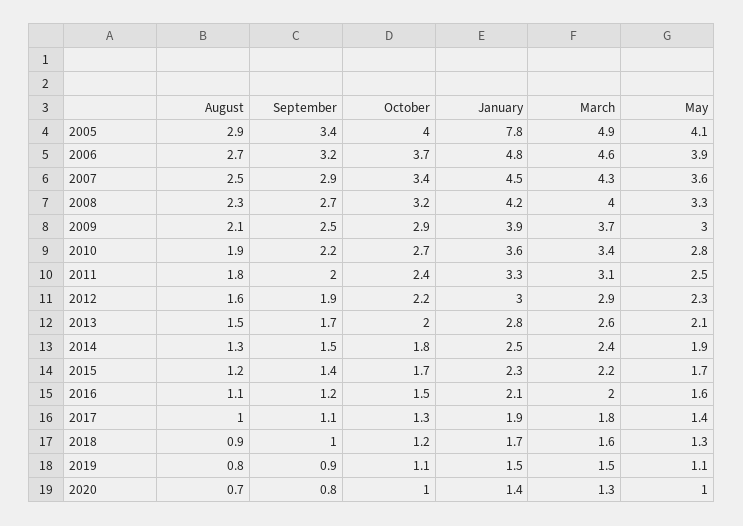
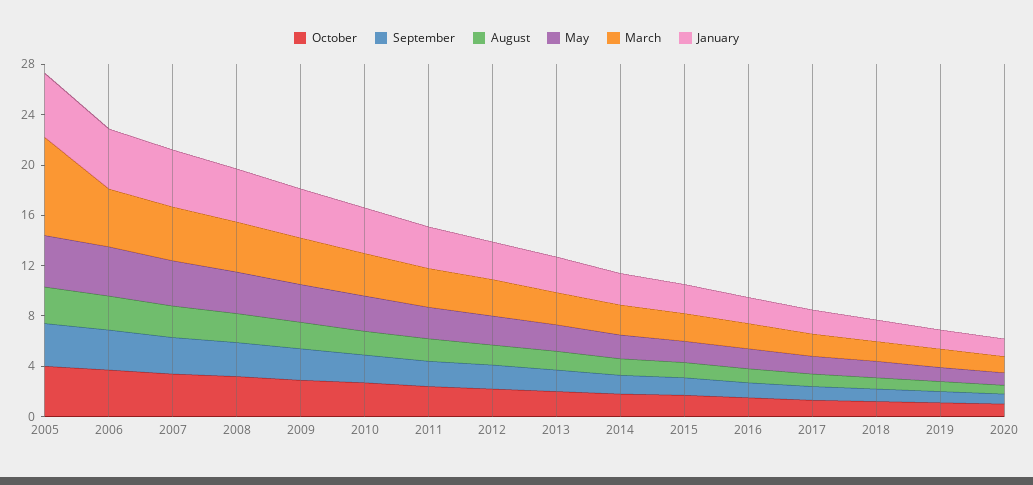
  {
    "August": {
      "2005": 2.9,
      "2006": 2.7,
      "2007": 2.5,
      "2008": 2.3,
      "2009": 2.1,
      "2010": 1.9,
      "2011": 1.8,
      "2012": 1.6,
      "2013": 1.5,
      "2014": 1.3,
      "2015": 1.2,
      "2016": 1.1,
      "2017": 1,
      "2018": 0.9,
      "2019": 0.8,
      "2020": 0.7
    },
    "September": {
      "2005": 3.4,
      "2006": 3.2,
      "2007": 2.9,
      "2008": 2.7,
      "2009": 2.5,
      "2010": 2.2,
      "2011": 2,
      "2012": 1.9,
      "2013": 1.7,
      "2014": 1.5,
      "2015": 1.4,
      "2016": 1.2,
      "2017": 1.1,
      "2018": 1,
      "2019": 0.9,
      "2020": 0.8
    },
    "October": {
      "2005": 4,
      "2006": 3.7,
      "2007": 3.4,
      "2008": 3.2,
      "2009": 2.9,
      "2010": 2.7,
      "2011": 2.4,
      "2012": 2.2,
      "2013": 2,
      "2014": 1.8,
      "2015": 1.7,
      "2016": 1.5,
      "2017": 1.3,
      "2018": 1.2,
      "2019": 1.1,
      "2020": 1
    },
    "January": {
-     "2005": 7.8,
+     "2005": 5,
      "2006": 4.8,
      "2007": 4.5,
      "2008": 4.2,
      "2009": 3.9,
      "2010": 3.6,
      "2011": 3.3,
      "2012": 3,
      "2013": 2.8,
      "2014": 2.5,
      "2015": 2.3,
      "2016": 2.1,
      "2017": 1.9,
      "2018": 1.7,
      "2019": 1.5,
      "2020": 1.4
    },
    "March": {
-     "2005": 4.9,
+     "2005": 8,
      "2006": 4.6,
      "2007": 4.3,
      "2008": 4,
      "2009": 3.7,
      "2010": 3.4,
      "2011": 3.1,
      "2012": 2.9,
      "2013": 2.6,
      "2014": 2.4,
      "2015": 2.2,
      "2016": 2,
      "2017": 1.8,
      "2018": 1.6,
      "2019": 1.5,
      "2020": 1.3
    },
    "May": {
      "2005": 4.1,
      "2006": 3.9,
      "2007": 3.6,
      "2008": 3.3,
      "2009": 3,
      "2010": 2.8,
      "2011": 2.5,
      "2012": 2.3,
      "2013": 2.1,
      "2014": 1.9,
      "2015": 1.7,
      "2016": 1.6,
      "2017": 1.4,
      "2018": 1.3,
      "2019": 1.1,
      "2020": 1
    }
  }

